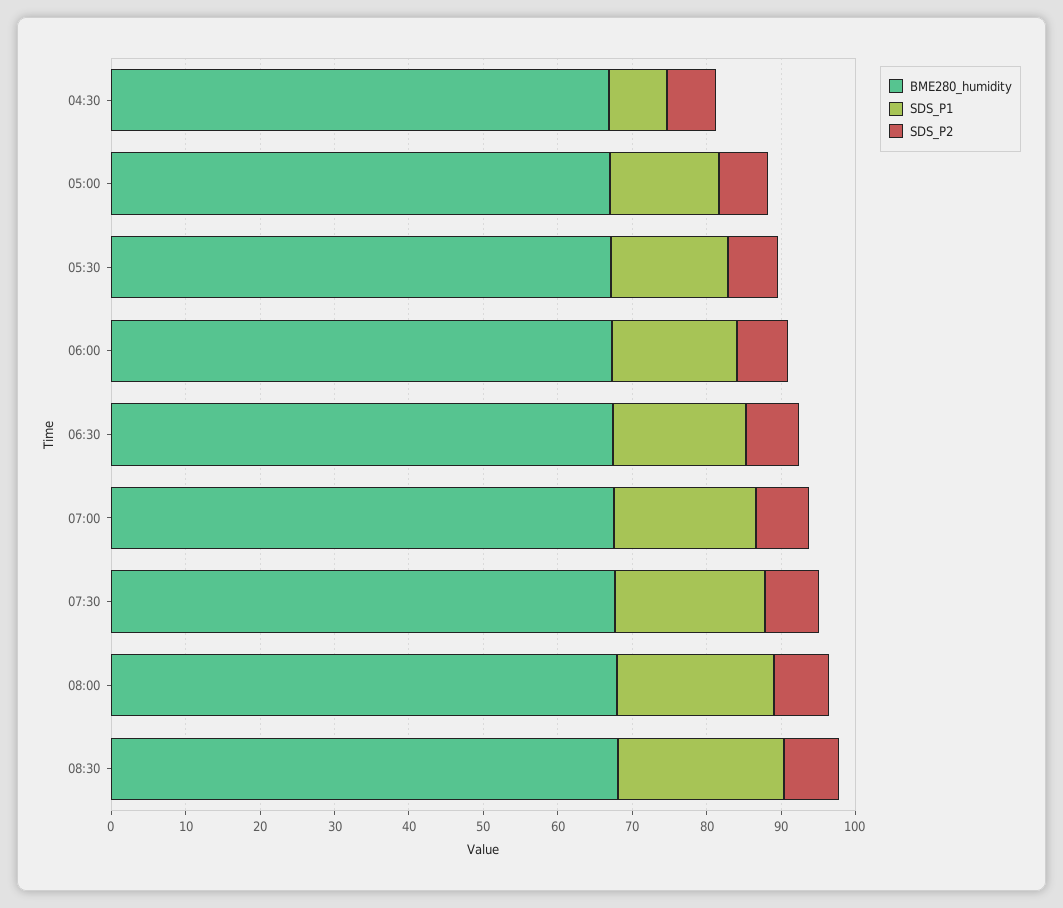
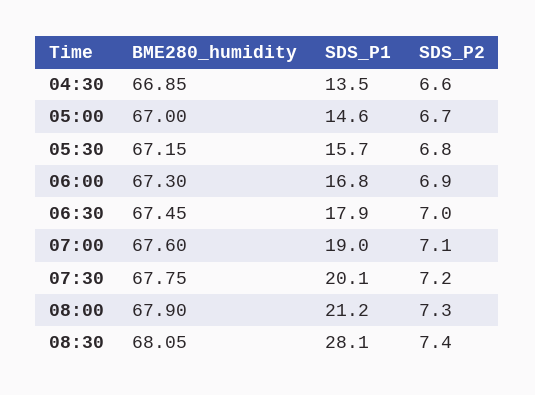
  {
    "BME280_humidity": {
      "04:30": 66.85,
      "05:00": 67,
      "05:30": 67.15,
      "06:00": 67.3,
      "06:30": 67.45,
      "07:00": 67.6,
      "07:30": 67.75,
      "08:00": 67.9,
      "08:30": 68.05
    },
    "SDS_P1": {
-     "04:30": 8,
+     "04:30": 13.5,
      "05:00": 14.6,
      "05:30": 15.7,
      "06:00": 16.8,
      "06:30": 17.9,
      "07:00": 19,
      "07:30": 20.1,
      "08:00": 21.2,
-     "08:30": 22
+     "08:30": 28.1
    },
    "SDS_P2": {
      "04:30": 6.6,
      "05:00": 6.7,
      "05:30": 6.8,
      "06:00": 6.9,
      "06:30": 7,
      "07:00": 7.1,
      "07:30": 7.2,
      "08:00": 7.3,
      "08:30": 7.4
    }
  }

